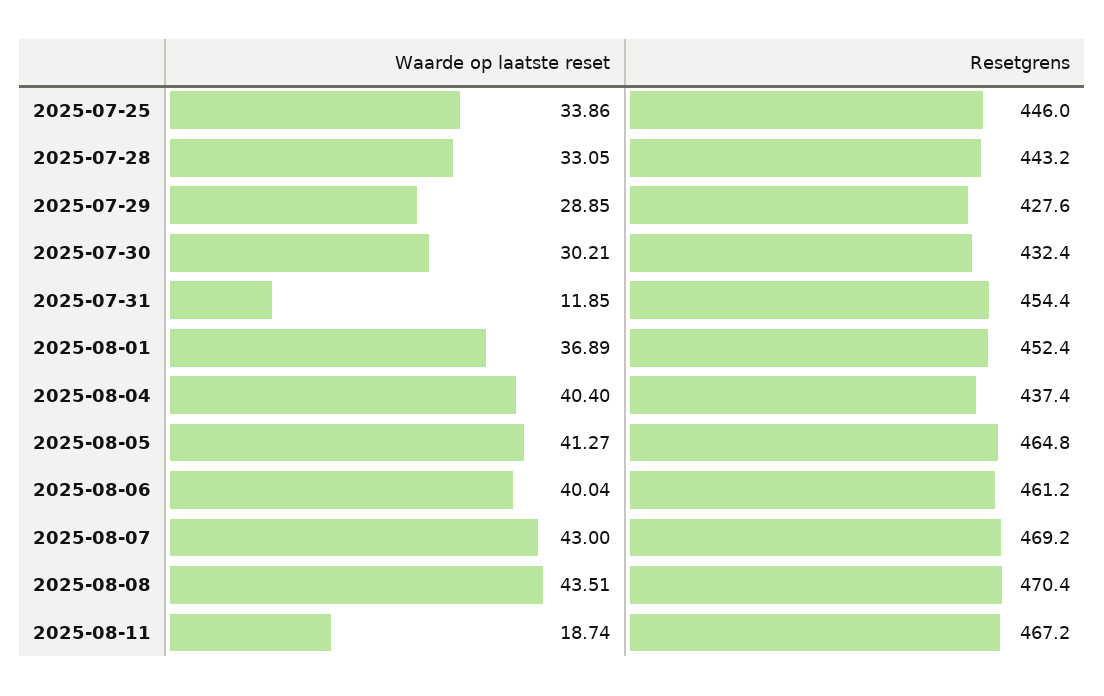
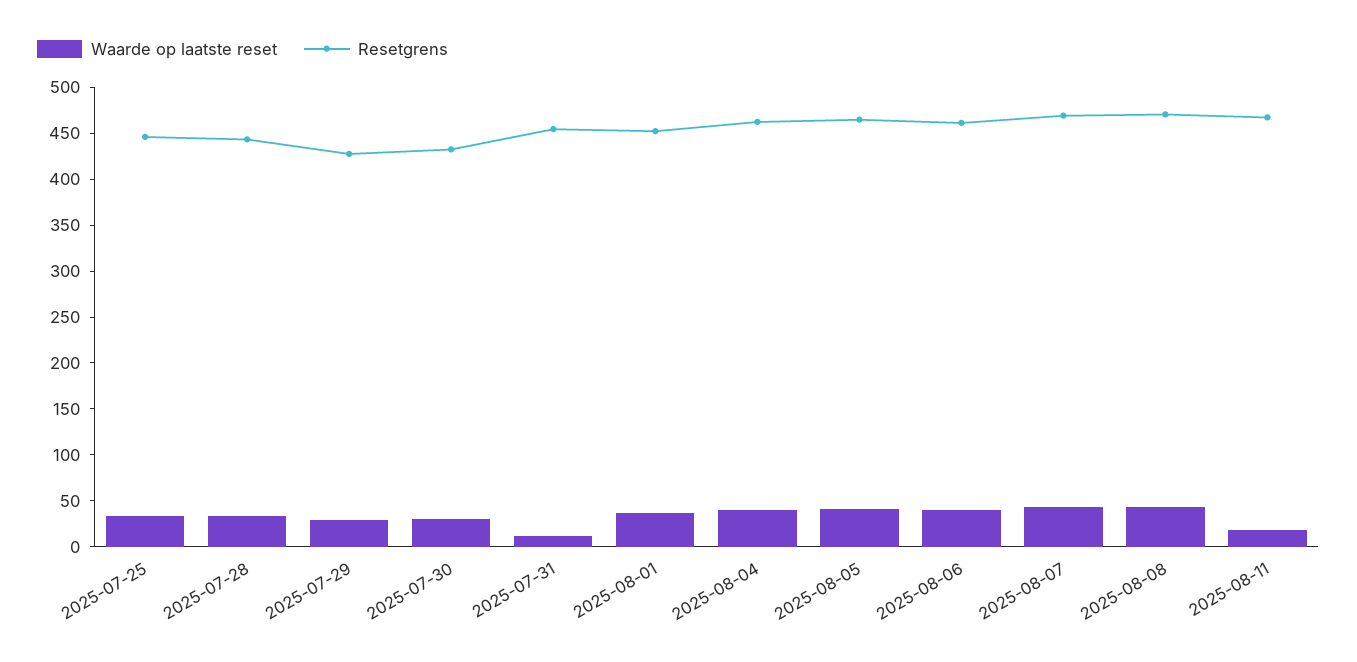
  {
    "Waarde op laatste reset": {
      "2025-07-25": 33.86,
      "2025-07-28": 33.05,
      "2025-07-29": 28.85,
      "2025-07-30": 30.21,
      "2025-07-31": 11.85,
      "2025-08-01": 36.89,
      "2025-08-04": 40.4,
      "2025-08-05": 41.27,
      "2025-08-06": 40.04,
      "2025-08-07": 43,
      "2025-08-08": 43.51,
      "2025-08-11": 18.74
    },
    "Resetgrens": {
      "2025-07-25": 446,
      "2025-07-28": 443.2,
      "2025-07-29": 427.6,
      "2025-07-30": 432.4,
      "2025-07-31": 454.4,
      "2025-08-01": 452.4,
-     "2025-08-04": 437.4,
+     "2025-08-04": 460,
      "2025-08-05": 464.8,
      "2025-08-06": 461.2,
      "2025-08-07": 469.2,
      "2025-08-08": 470.4,
      "2025-08-11": 467.2
    }
  }

